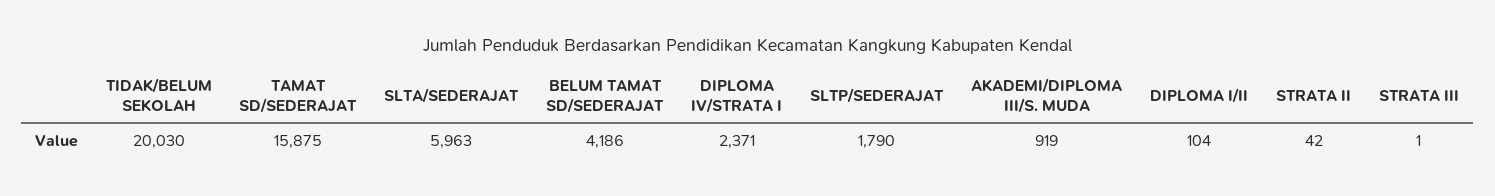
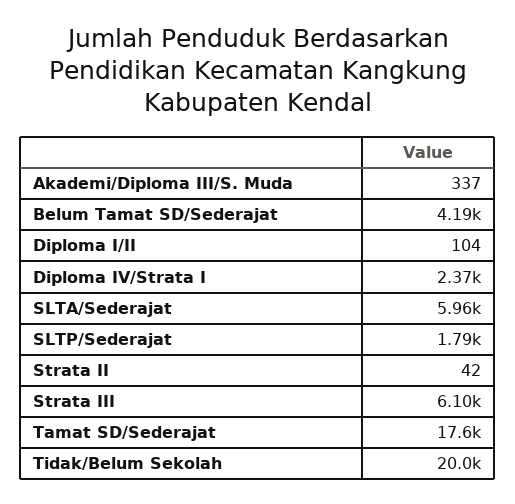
  {
    "TIDAK/BELUM SEKOLAH": 20030,
-   "TAMAT SD/SEDERAJAT": 15875,
+   "TAMAT SD/SEDERAJAT": 17600,
    "SLTA/SEDERAJAT": 5963,
    "BELUM TAMAT SD/SEDERAJAT": 4186,
    "DIPLOMA IV/STRATA I": 2371,
    "SLTP/SEDERAJAT": 1790,
-   "AKADEMI/DIPLOMA III/S. MUDA": 919,
+   "AKADEMI/DIPLOMA III/S. MUDA": 337,
    "DIPLOMA I/II": 104,
    "STRATA II": 42,
-   "STRATA III": 1
+   "STRATA III": 6100
  }

